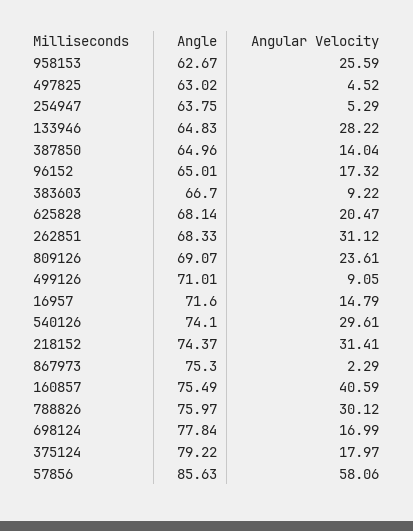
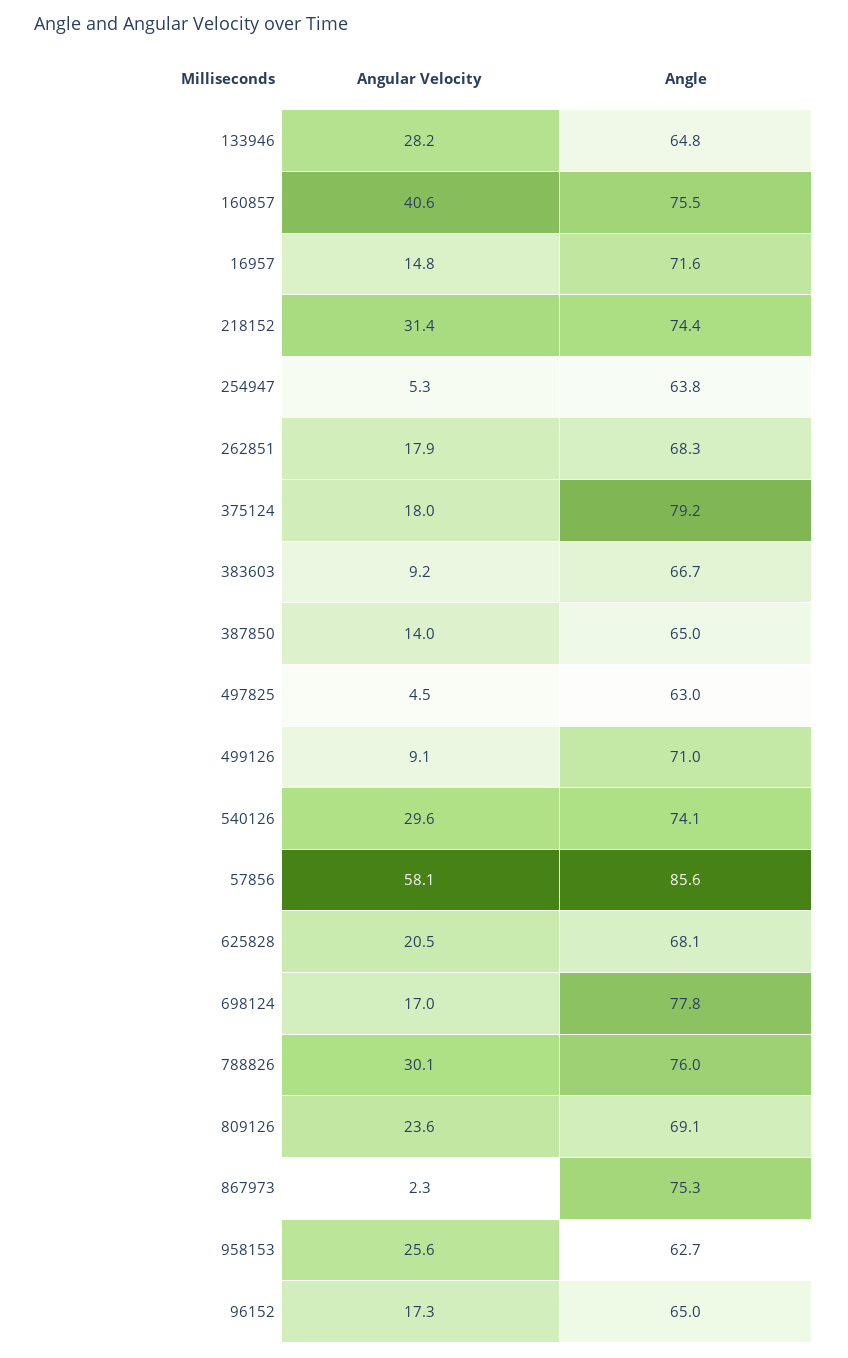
  {
    "Angle": {
      "958153": 62.67,
      "497825": 63.02,
      "254947": 63.75,
      "133946": 64.83,
      "387850": 64.96,
      "96152": 65.01,
      "383603": 66.7,
      "625828": 68.14,
      "262851": 68.33,
      "809126": 69.07,
      "499126": 71.01,
      "16957": 71.6,
      "540126": 74.1,
      "218152": 74.37,
      "867973": 75.3,
      "160857": 75.49,
      "788826": 75.97,
      "698124": 77.84,
      "375124": 79.22,
      "57856": 85.63
    },
    "Angular Velocity": {
      "958153": 25.59,
      "497825": 4.52,
      "254947": 5.29,
      "133946": 28.22,
      "387850": 14.04,
      "96152": 17.32,
      "383603": 9.22,
      "625828": 20.47,
-     "262851": 31.12,
+     "262851": 17.9,
      "809126": 23.61,
      "499126": 9.05,
      "16957": 14.79,
      "540126": 29.61,
      "218152": 31.41,
      "867973": 2.29,
      "160857": 40.59,
      "788826": 30.12,
      "698124": 16.99,
      "375124": 17.97,
      "57856": 58.06
    }
  }

